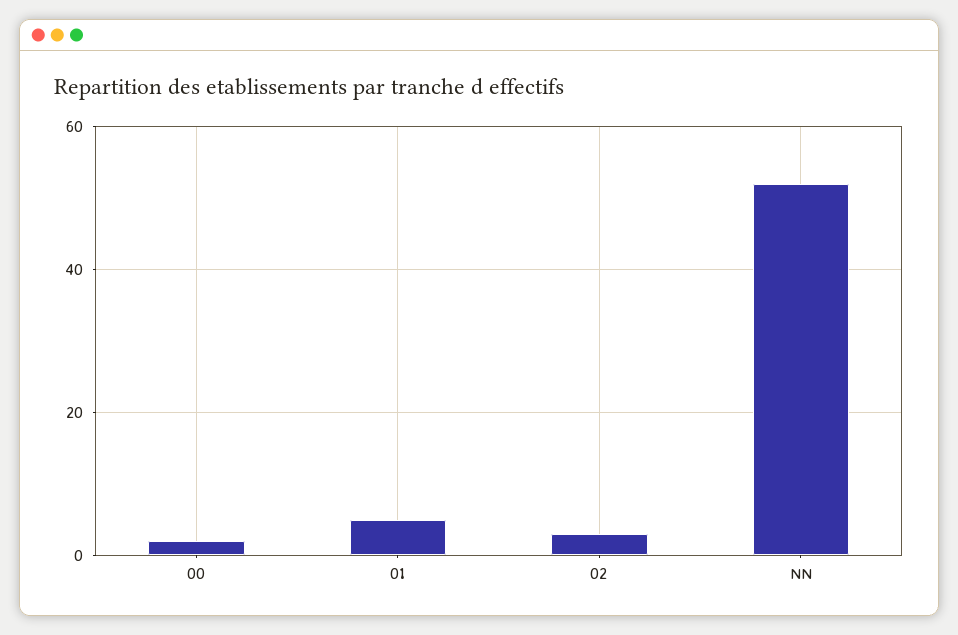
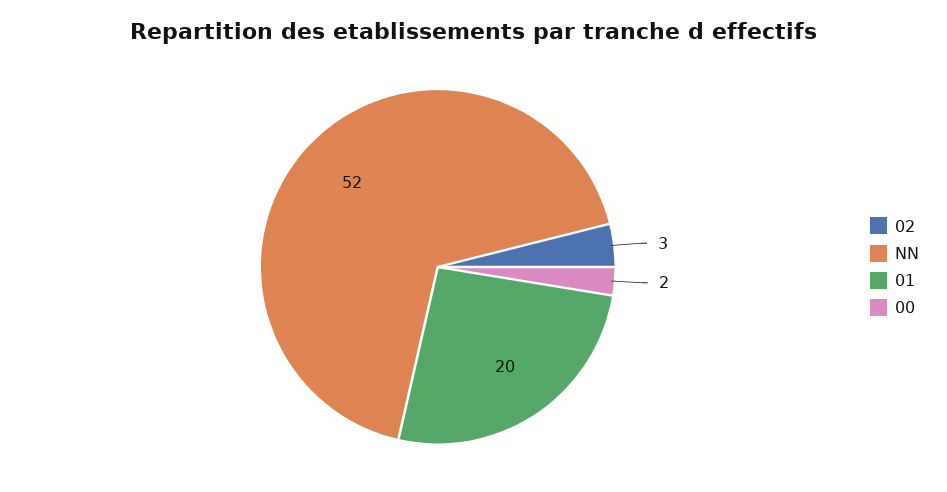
  {
    "00": 2,
-   "01": 5,
+   "01": 20,
    "02": 3,
    "NN": 52
  }

